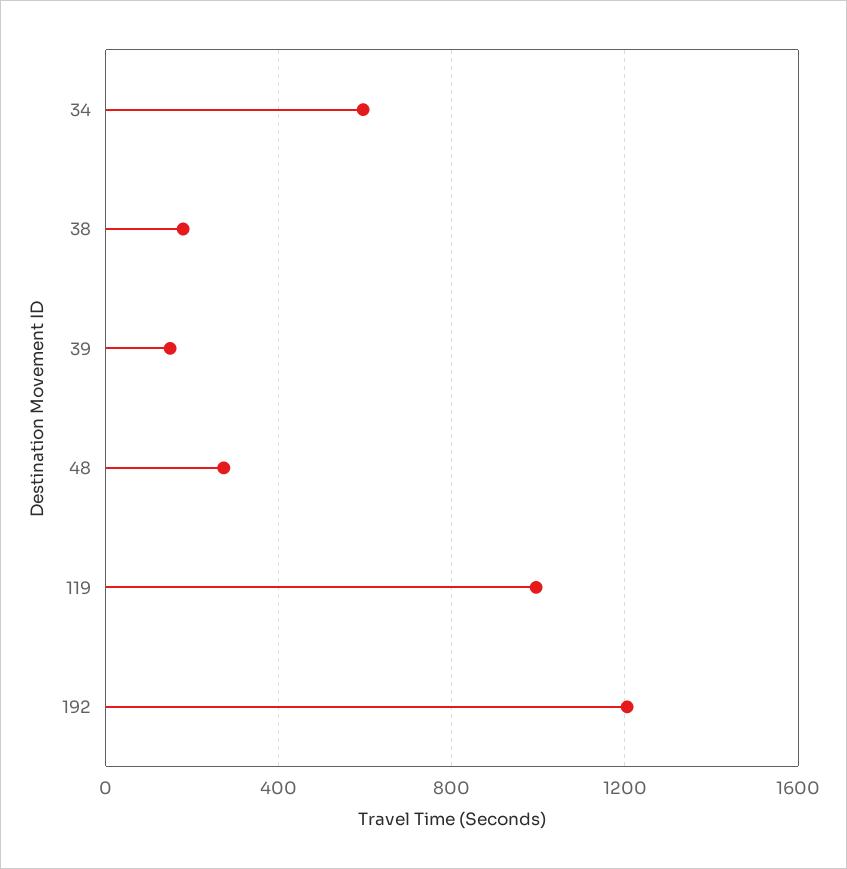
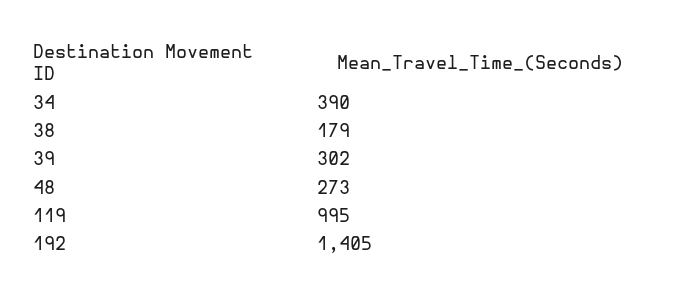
  {
-   "34": 600,
+   "34": 390,
    "38": 179,
-   "39": 150,
+   "39": 302,
    "48": 273,
    "119": 995,
-   "192": 1200
+   "192": 1405
  }

